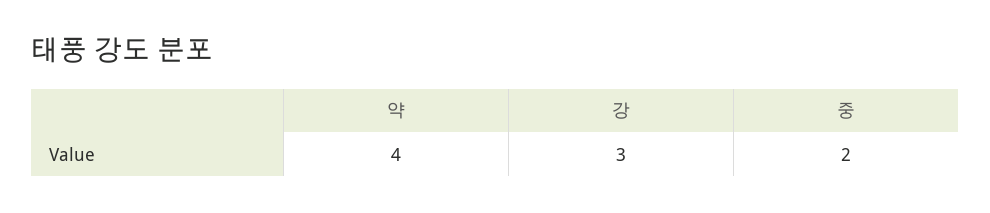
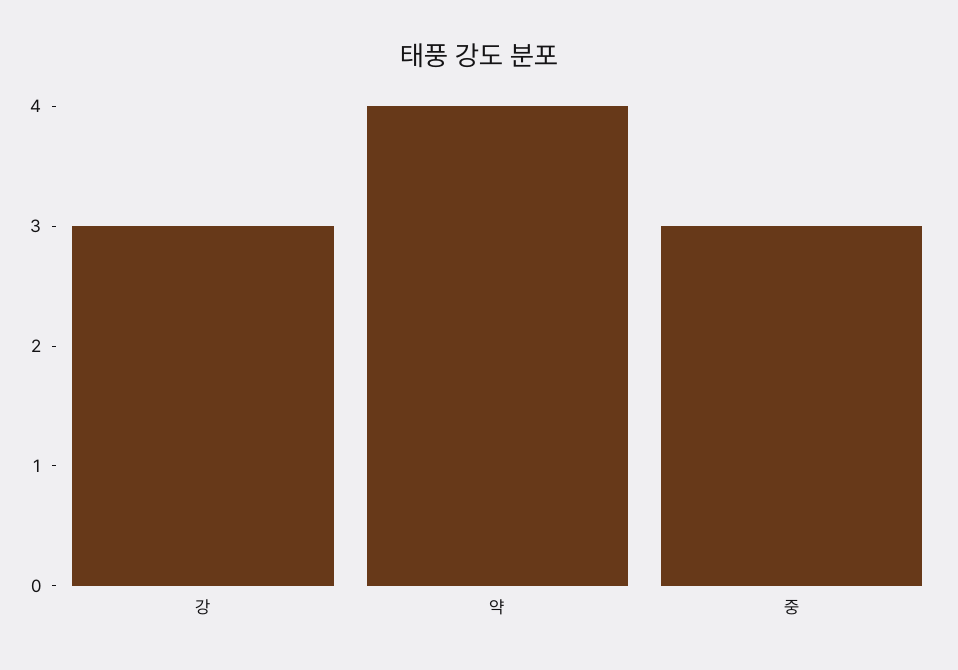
  {
    "약": 4,
    "강": 3,
-   "중": 2
+   "중": 3
  }

